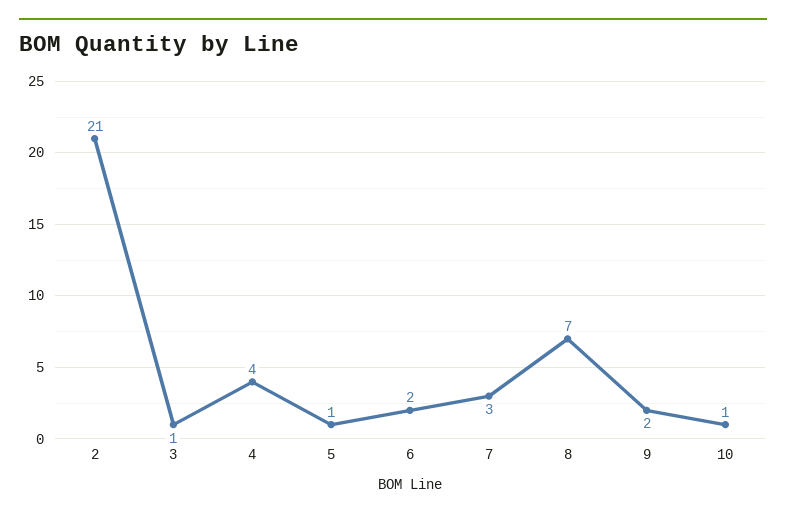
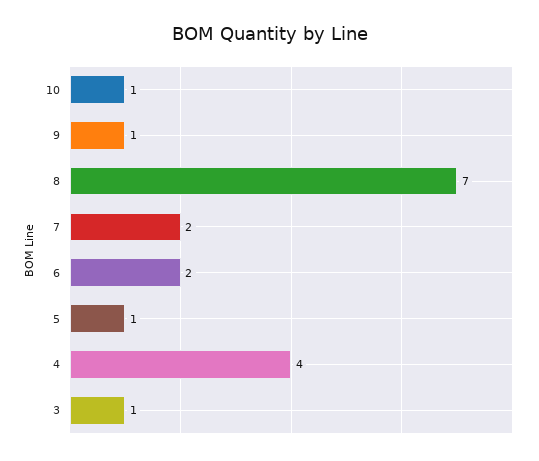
  {
-   "2": 21,
    "3": 1,
    "4": 4,
    "5": 1,
    "6": 2,
-   "7": 3,
+   "7": 2,
    "8": 7,
-   "9": 2,
+   "9": 1,
    "10": 1
  }

